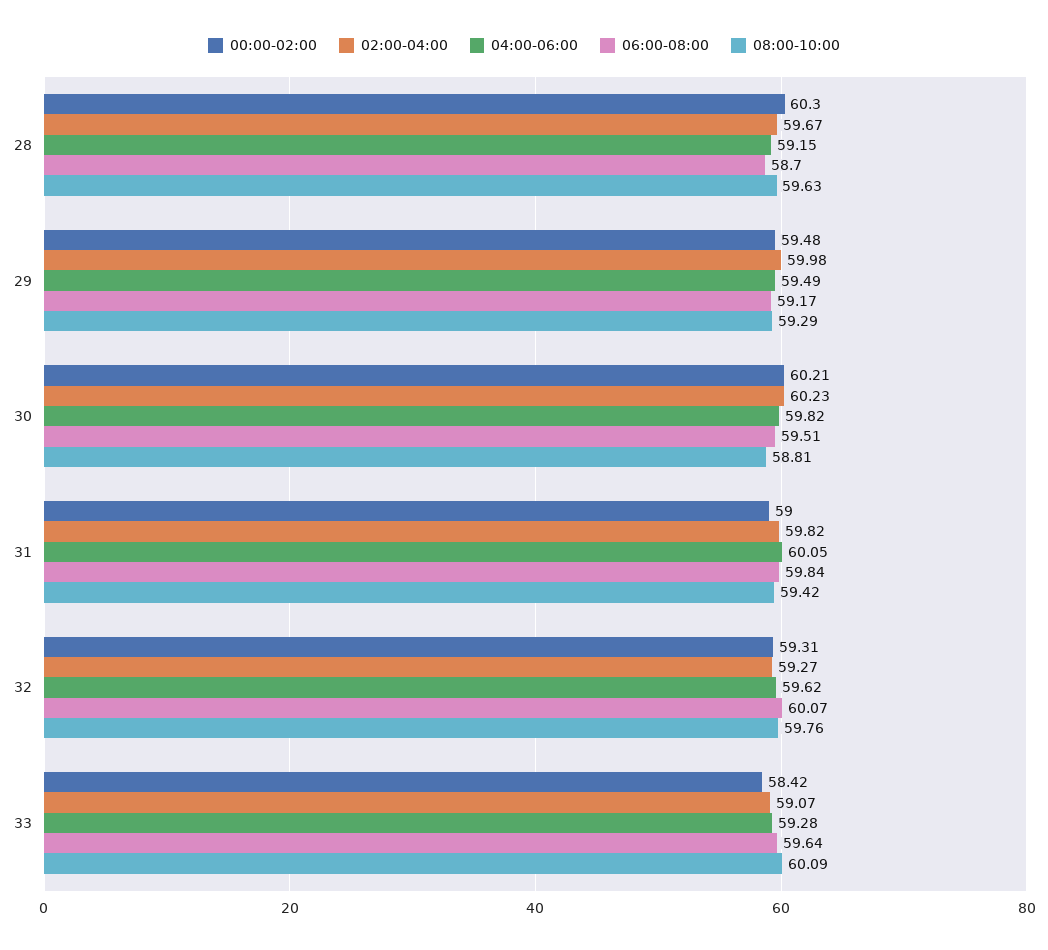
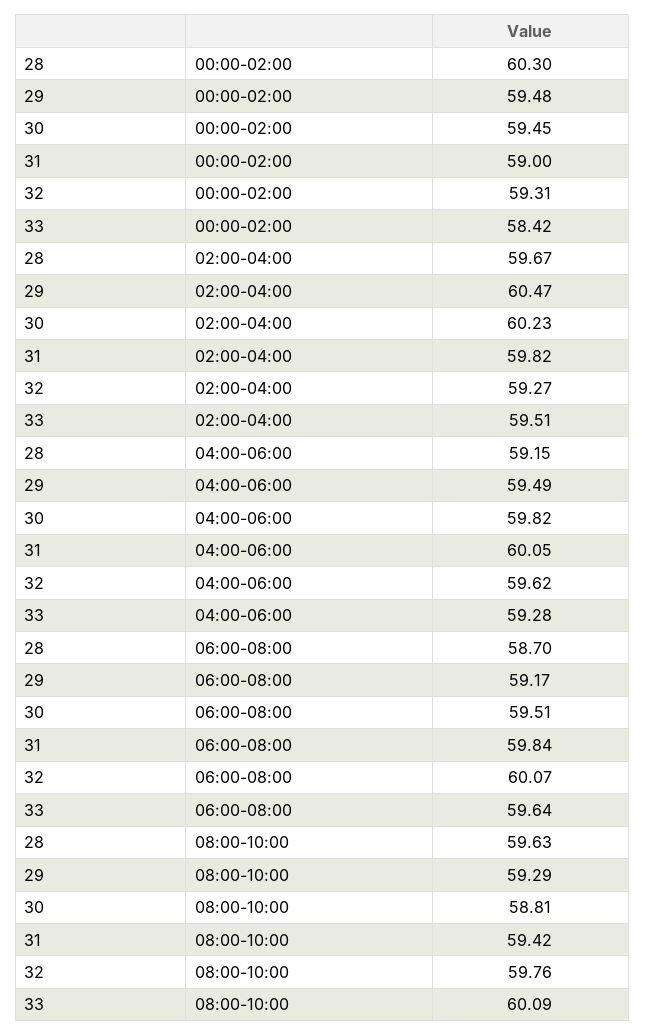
  {
    "00:00-02:00": {
      "28": 60.3,
      "29": 59.48,
-     "30": 60.21,
+     "30": 59.45,
      "31": 59,
      "32": 59.31,
      "33": 58.42
    },
    "02:00-04:00": {
      "28": 59.67,
-     "29": 59.98,
+     "29": 60.47,
      "30": 60.23,
      "31": 59.82,
      "32": 59.27,
-     "33": 59.07
+     "33": 59.51
    },
    "04:00-06:00": {
      "28": 59.15,
      "29": 59.49,
      "30": 59.82,
      "31": 60.05,
      "32": 59.62,
      "33": 59.28
    },
    "06:00-08:00": {
      "28": 58.7,
      "29": 59.17,
      "30": 59.51,
      "31": 59.84,
      "32": 60.07,
      "33": 59.64
    },
    "08:00-10:00": {
      "28": 59.63,
      "29": 59.29,
      "30": 58.81,
      "31": 59.42,
      "32": 59.76,
      "33": 60.09
    }
  }

